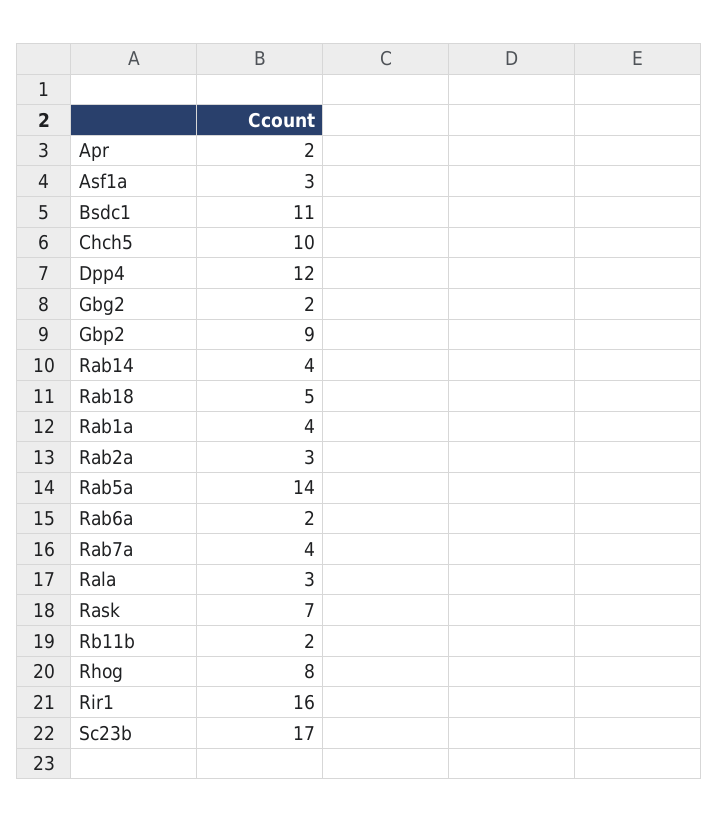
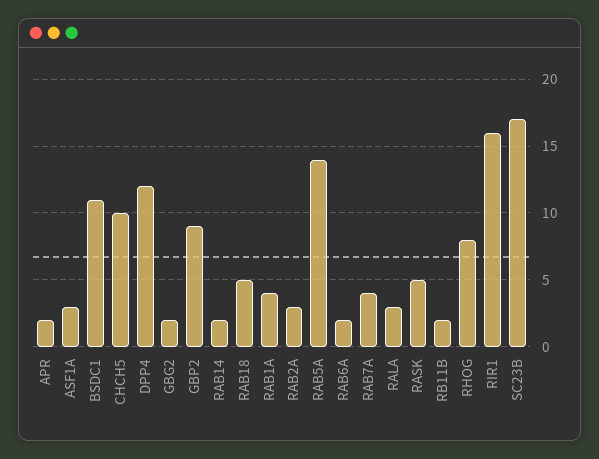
  {
    "Apr": 2,
    "Asf1a": 3,
    "Bsdc1": 11,
    "Chch5": 10,
    "Dpp4": 12,
    "Gbg2": 2,
    "Gbp2": 9,
-   "Rab14": 4,
+   "Rab14": 2,
    "Rab18": 5,
    "Rab1a": 4,
    "Rab2a": 3,
    "Rab5a": 14,
    "Rab6a": 2,
    "Rab7a": 4,
    "Rala": 3,
-   "Rask": 7,
+   "Rask": 5,
    "Rb11b": 2,
    "Rhog": 8,
    "Rir1": 16,
    "Sc23b": 17
  }

